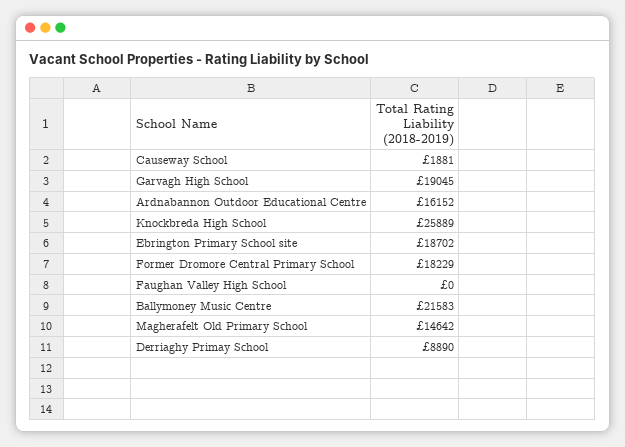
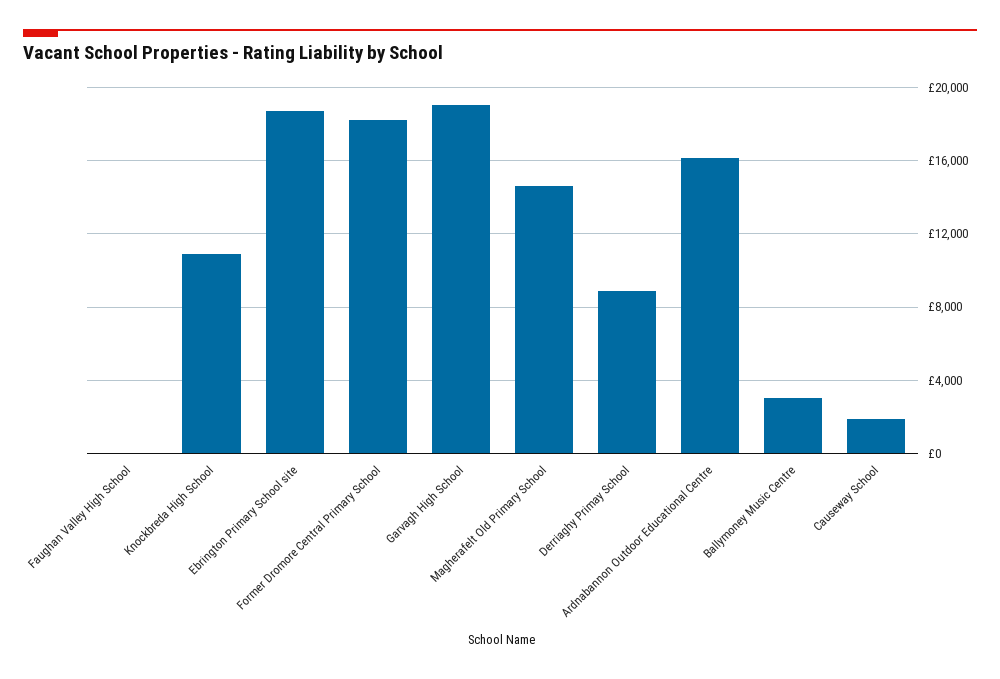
  {
    "Causeway School": 1881,
    "Garvagh High School": 19045,
    "Ardnabannon Outdoor Educational Centre": 16152,
-   "Knockbreda High School": 25889,
+   "Knockbreda High School": 11000,
    "Ebrington Primary School site": 18702,
    "Former Dromore Central Primary School": 18229,
    "Faughan Valley High School": 0,
-   "Ballymoney Music Centre": 21583,
+   "Ballymoney Music Centre": 3000,
    "Magherafelt Old Primary School": 14642,
    "Derriaghy Primay School": 8890
  }

